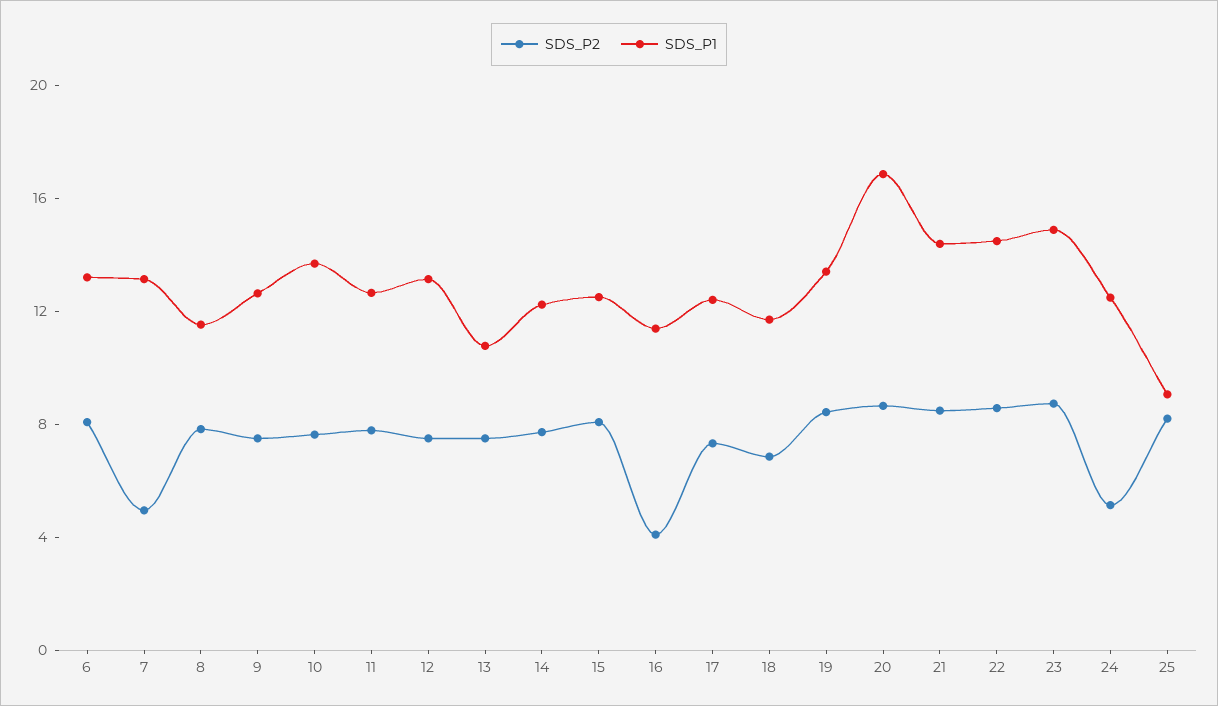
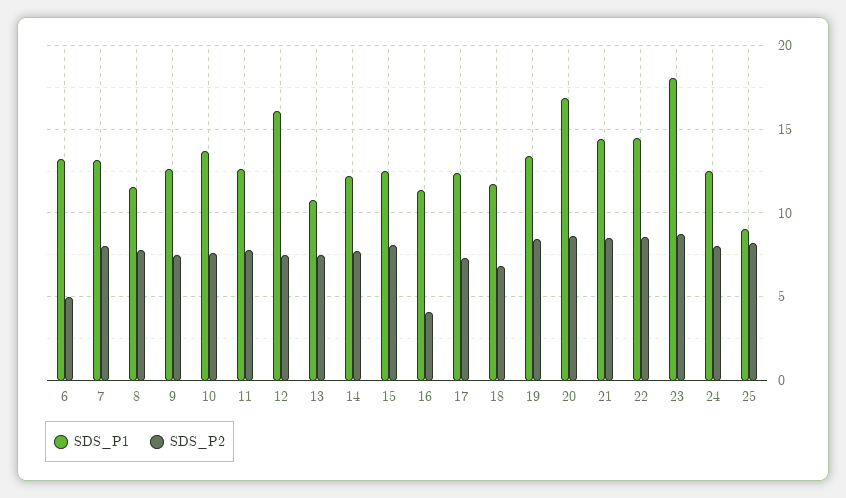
  {
    "SDS_P2": {
-     "6": 8,
+     "6": 5,
-     "7": 5,
+     "7": 8,
      "8": 8,
      "9": 7.5,
      "10": 7.5,
      "11": 8,
      "12": 7.5,
      "13": 7.5,
      "14": 7.5,
      "15": 8,
      "16": 4,
      "17": 7.5,
      "18": 7,
      "19": 8.5,
      "20": 8.5,
      "21": 8.5,
      "22": 8.5,
      "23": 8.5,
-     "24": 5,
+     "24": 8,
      "25": 8
    },
    "SDS_P1": {
      "6": 13,
      "7": 13,
      "8": 11.5,
      "9": 12.5,
      "10": 13.5,
      "11": 12.5,
-     "12": 13,
+     "12": 16,
      "13": 11,
      "14": 12,
      "15": 12.5,
      "16": 11.5,
      "17": 12.5,
      "18": 11.5,
      "19": 13.5,
      "20": 17,
      "21": 14.5,
      "22": 14.5,
-     "23": 15,
+     "23": 18,
      "24": 12.5,
      "25": 9
    }
  }

